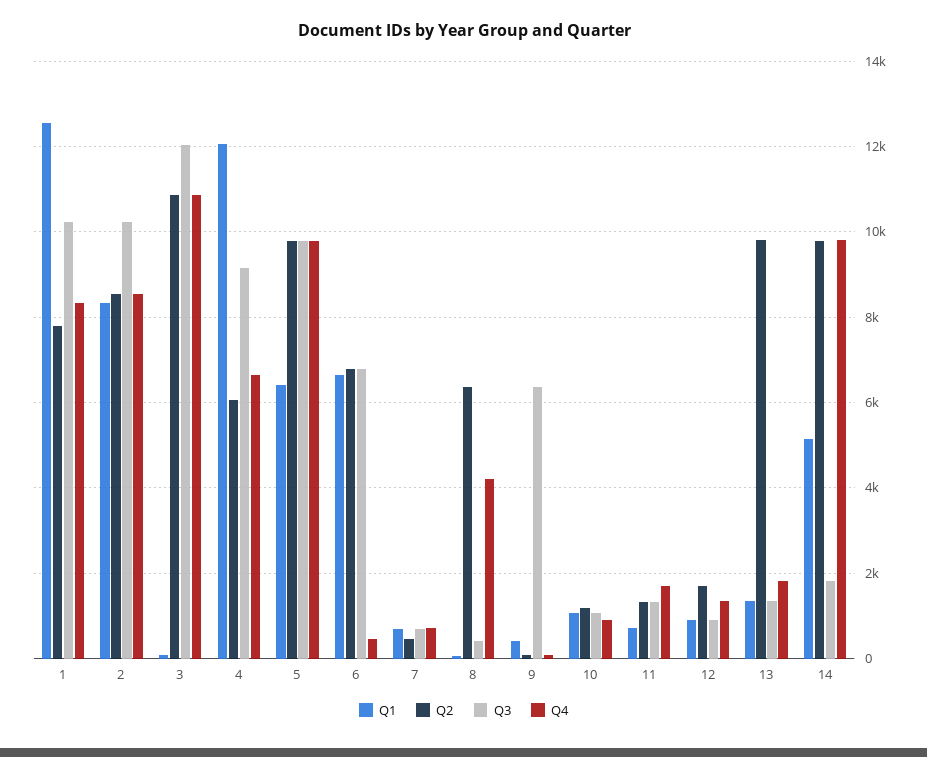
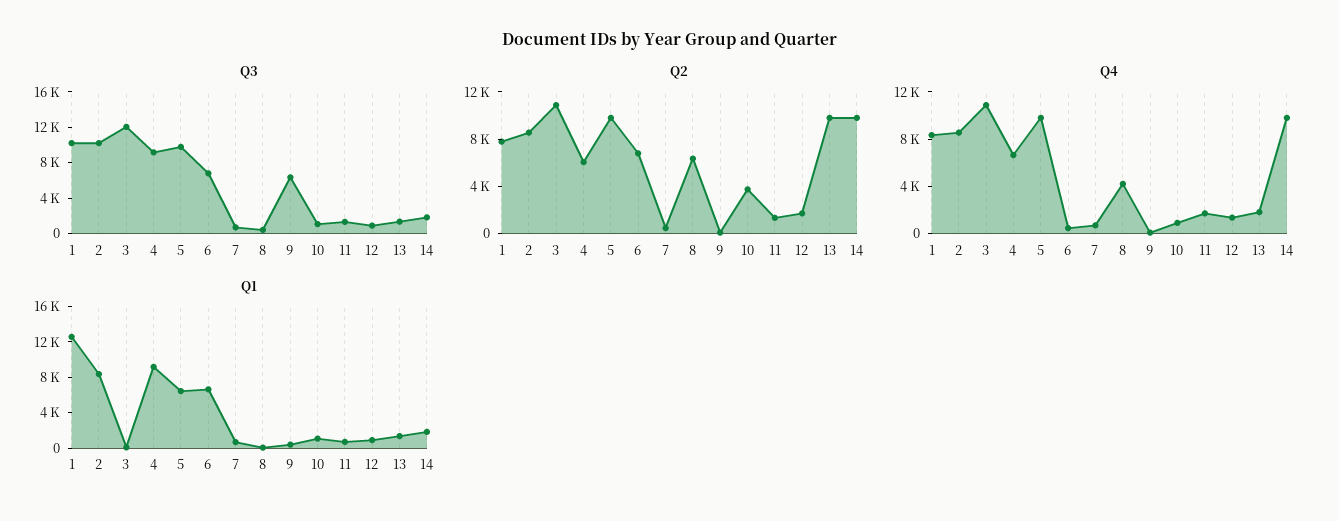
  {
    "Q1": {
      "1": 12600,
      "2": 8400,
      "3": 0,
-     "4": 12000,
+     "4": 9000,
      "5": 6400,
      "6": 6600,
      "7": 600,
      "8": 0,
      "9": 400,
      "10": 1000,
      "11": 800,
      "12": 1000,
      "13": 1400,
-     "14": 5200
+     "14": 2000
    },
    "Q2": {
      "1": 7800,
      "2": 8600,
      "3": 10800,
      "4": 6000,
      "5": 9800,
      "6": 6800,
      "7": 400,
      "8": 6400,
      "9": 0,
-     "10": 1200,
+     "10": 4000,
      "11": 1400,
      "12": 1800,
      "13": 9800,
      "14": 9800
    },
    "Q3": {
      "1": 10200,
      "2": 10200,
      "3": 12000,
      "4": 9200,
      "5": 9800,
      "6": 6800,
      "7": 600,
      "8": 400,
      "9": 6400,
      "10": 1000,
      "11": 1400,
      "12": 1000,
      "13": 1400,
      "14": 1800
    },
    "Q4": {
      "1": 8400,
      "2": 8600,
      "3": 10800,
      "4": 6600,
      "5": 9800,
      "6": 400,
      "7": 800,
      "8": 4200,
      "9": 0,
      "10": 1000,
      "11": 1800,
      "12": 1400,
      "13": 1800,
      "14": 9800
    }
  }

